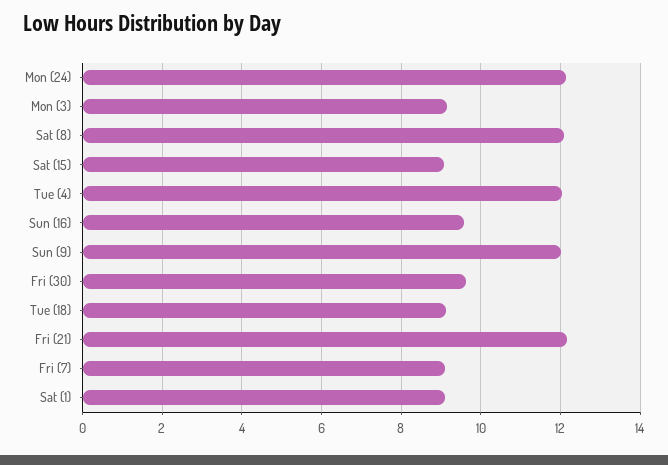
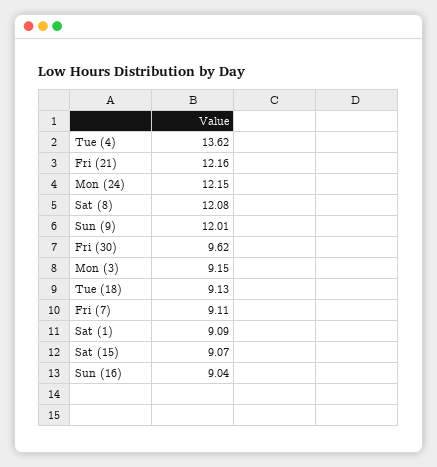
  {
    "Mon (24)": 12.15,
    "Mon (3)": 9.15,
    "Sat (8)": 12.08,
    "Sat (15)": 9.07,
-   "Tue (4)": 12,
+   "Tue (4)": 13.62,
-   "Sun (16)": 9.6,
+   "Sun (16)": 9.04,
    "Sun (9)": 12.01,
    "Fri (30)": 9.62,
    "Tue (18)": 9.13,
    "Fri (21)": 12.16,
    "Fri (7)": 9.11,
    "Sat (1)": 9.09
  }

